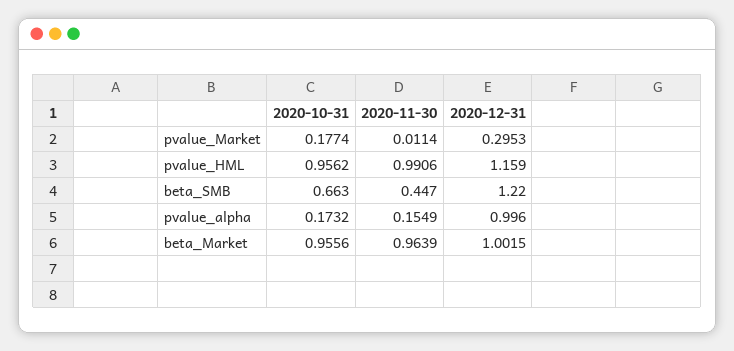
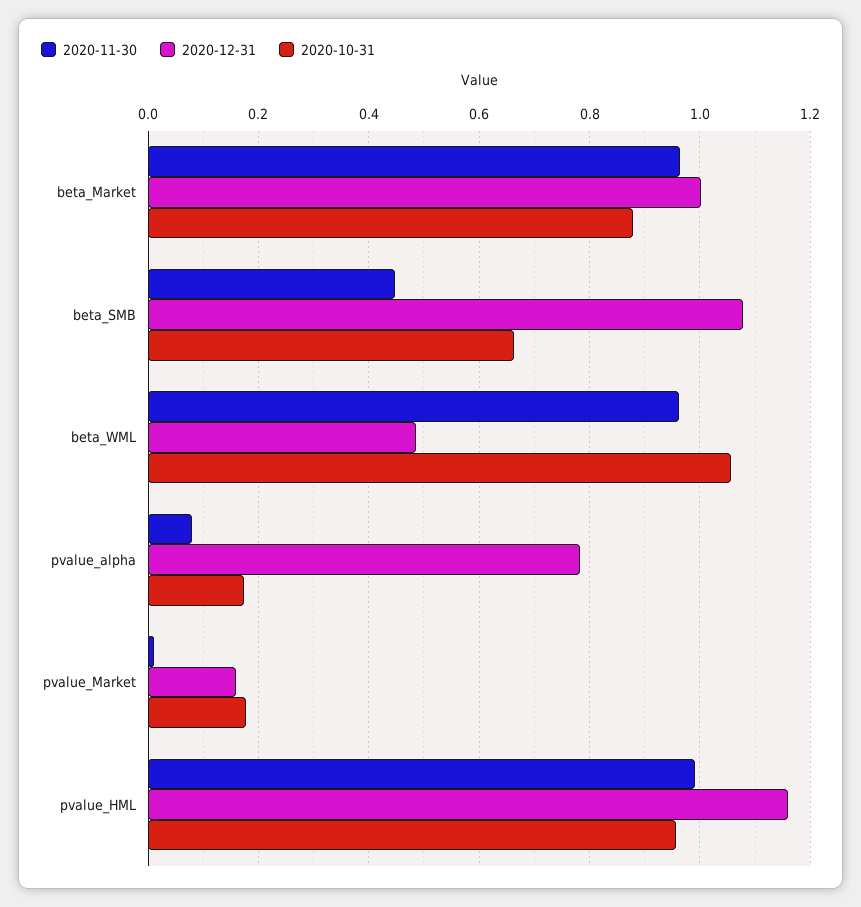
  {
    "2020-10-31": {
      "pvalue_Market": 0.1774,
      "pvalue_HML": 0.9562,
      "beta_SMB": 0.663,
      "pvalue_alpha": 0.1732,
-     "beta_Market": 0.9556
+     "beta_Market": 0.88,
+     "beta_WML": 1.06
    },
    "2020-11-30": {
      "pvalue_Market": 0.0114,
      "pvalue_HML": 0.9906,
      "beta_SMB": 0.447,
-     "pvalue_alpha": 0.1549,
+     "pvalue_alpha": 0.08,
-     "beta_Market": 0.9639
+     "beta_Market": 0.9639,
+     "beta_WML": 0.96
    },
    "2020-12-31": {
-     "pvalue_Market": 0.2953,
+     "pvalue_Market": 0.16,
      "pvalue_HML": 1.159,
-     "beta_SMB": 1.22,
+     "beta_SMB": 1.08,
-     "pvalue_alpha": 0.996,
+     "pvalue_alpha": 0.78,
-     "beta_Market": 1.0015
+     "beta_Market": 1.0015,
+     "beta_WML": 0.48
    }
  }

